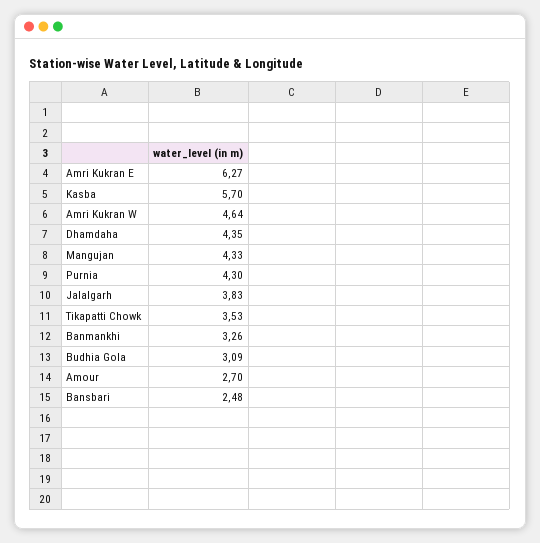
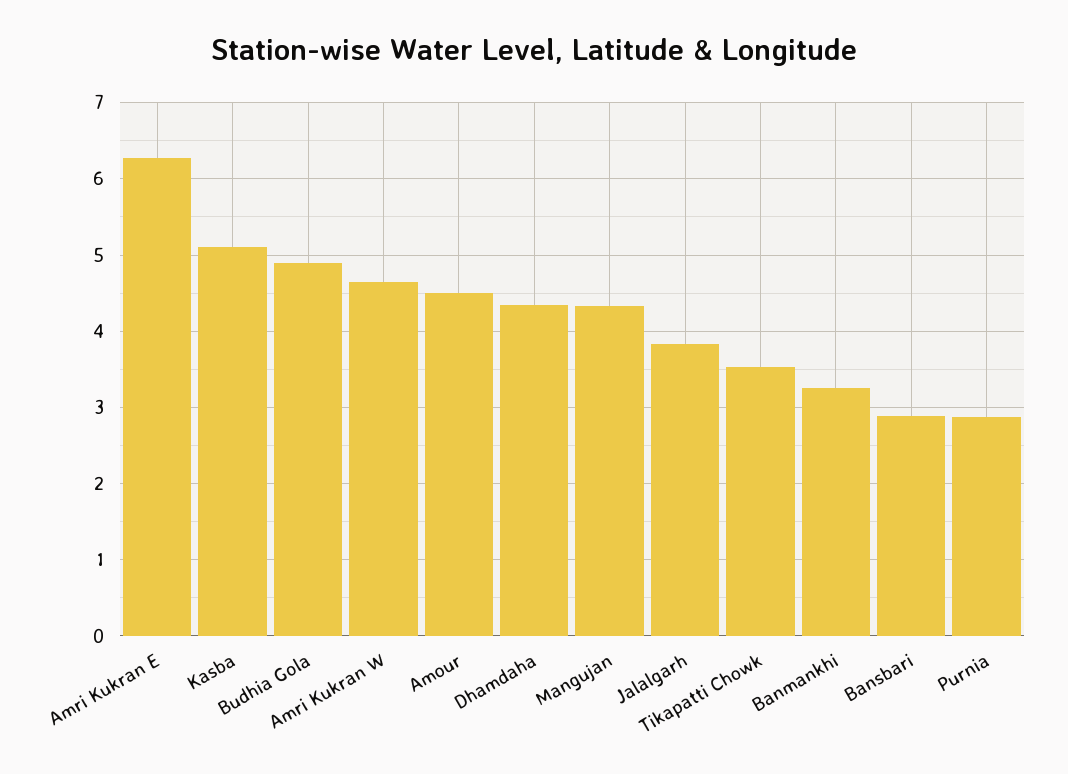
  {
    "Amri Kukran E": 6.27,
-   "Kasba": 5.7,
+   "Kasba": 5.1,
    "Amri Kukran W": 4.64,
    "Dhamdaha": 4.35,
    "Mangujan": 4.33,
-   "Purnia": 4.3,
+   "Purnia": 2.9,
    "Jalalgarh": 3.83,
    "Tikapatti Chowk": 3.53,
    "Banmankhi": 3.26,
-   "Budhia Gola": 3.09,
+   "Budhia Gola": 4.9,
-   "Amour": 2.7,
+   "Amour": 4.5,
-   "Bansbari": 2.48
+   "Bansbari": 2.9
  }

